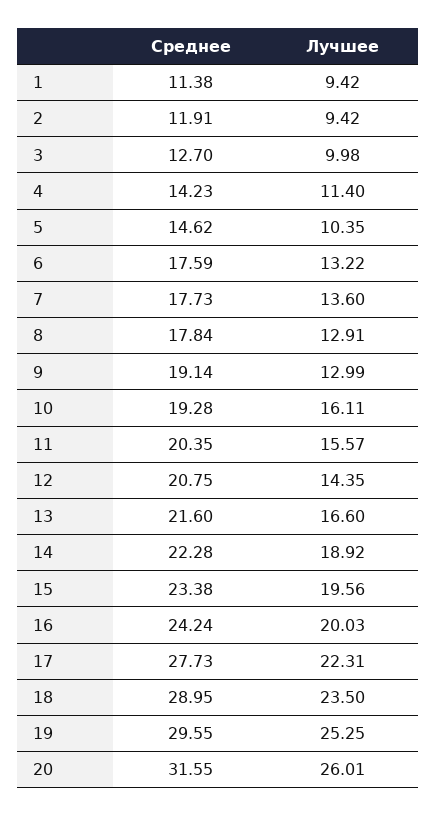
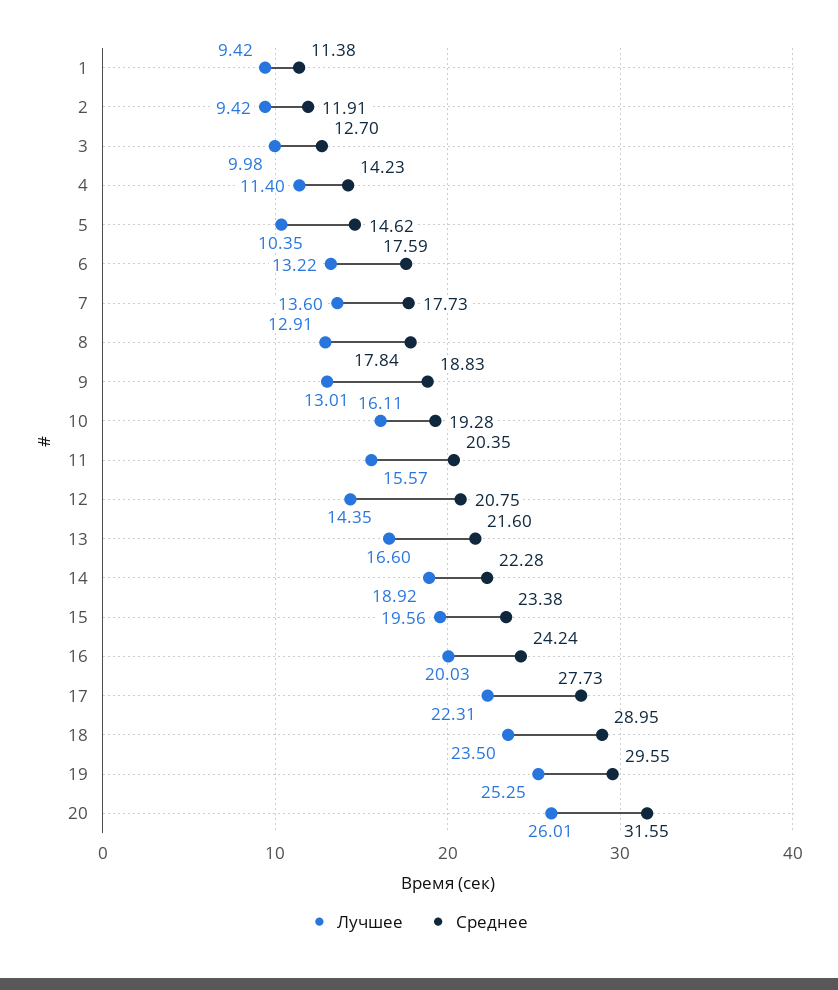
  {
    "Среднее": {
      "1": 11.38,
      "2": 11.91,
      "3": 12.7,
      "4": 14.23,
      "5": 14.62,
      "6": 17.59,
      "7": 17.73,
      "8": 17.84,
-     "9": 19.14,
+     "9": 18.83,
      "10": 19.28,
      "11": 20.35,
      "12": 20.75,
      "13": 21.6,
      "14": 22.28,
      "15": 23.38,
      "16": 24.24,
      "17": 27.73,
      "18": 28.95,
      "19": 29.55,
      "20": 31.55
    },
    "Лучшее": {
      "1": 9.42,
      "2": 9.42,
      "3": 9.98,
      "4": 11.4,
      "5": 10.35,
      "6": 13.22,
      "7": 13.6,
      "8": 12.91,
-     "9": 12.99,
+     "9": 13.01,
      "10": 16.11,
      "11": 15.57,
      "12": 14.35,
      "13": 16.6,
      "14": 18.92,
      "15": 19.56,
      "16": 20.03,
      "17": 22.31,
      "18": 23.5,
      "19": 25.25,
      "20": 26.01
    }
  }

